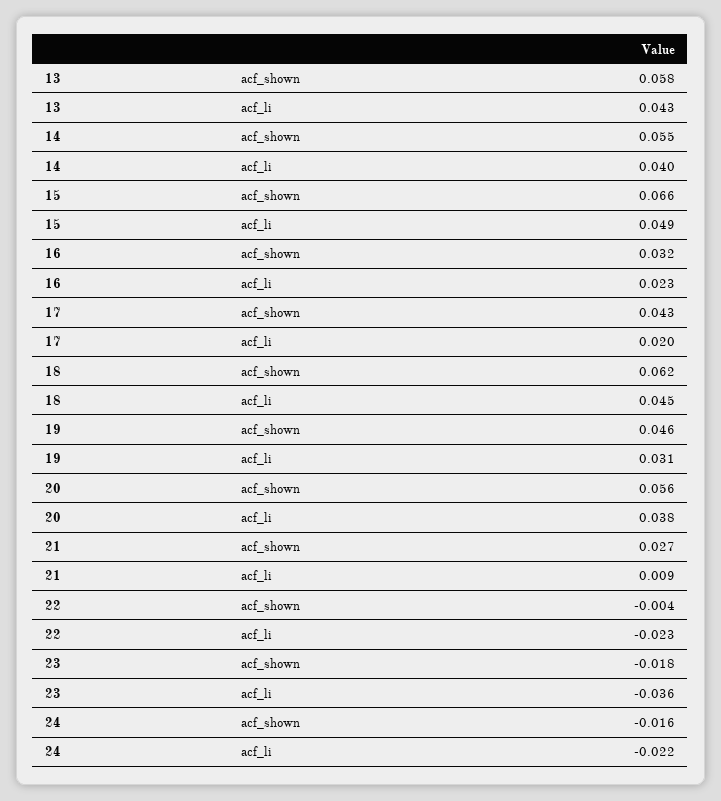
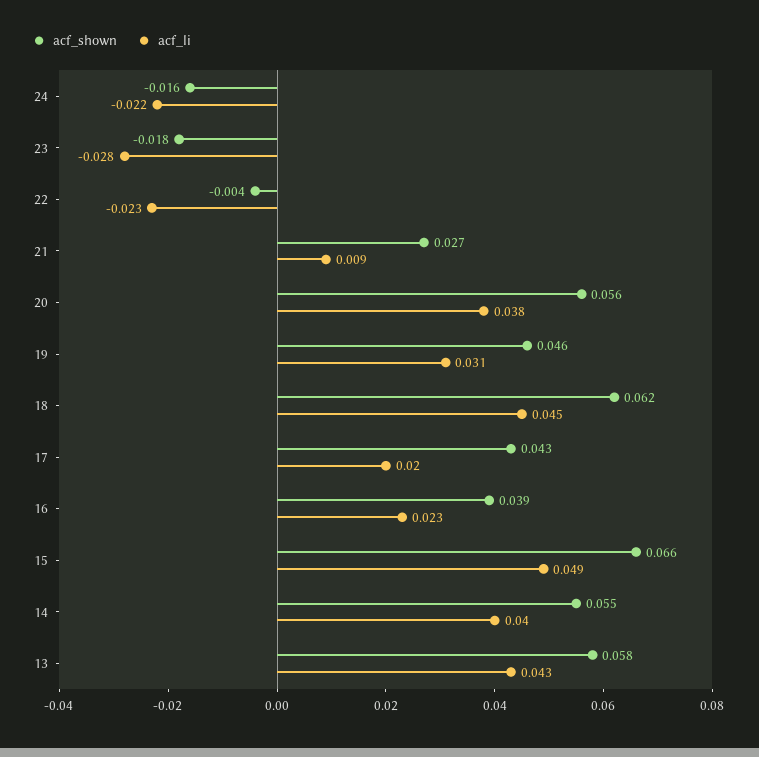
  {
    "acf_shown": {
      "13": 0.058,
      "14": 0.055,
      "15": 0.066,
-     "16": 0.032,
+     "16": 0.039,
      "17": 0.043,
      "18": 0.062,
      "19": 0.046,
      "20": 0.056,
      "21": 0.027,
      "22": -0.004,
      "23": -0.018,
      "24": -0.016
    },
    "acf_li": {
      "13": 0.043,
      "14": 0.04,
      "15": 0.049,
      "16": 0.023,
      "17": 0.02,
      "18": 0.045,
      "19": 0.031,
      "20": 0.038,
      "21": 0.009,
      "22": -0.023,
-     "23": -0.036,
+     "23": -0.028,
      "24": -0.022
    }
  }

